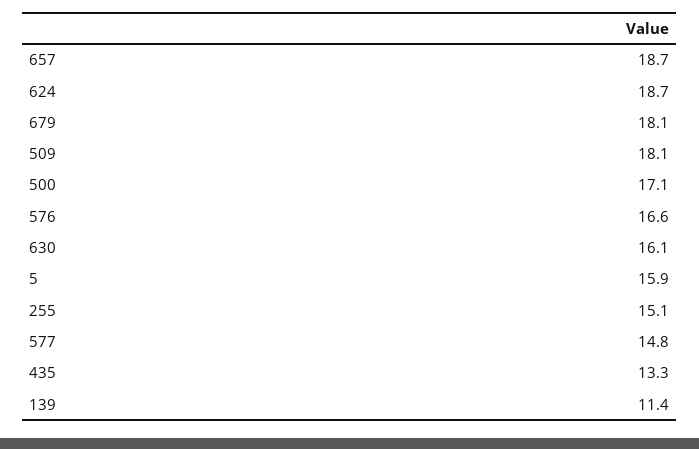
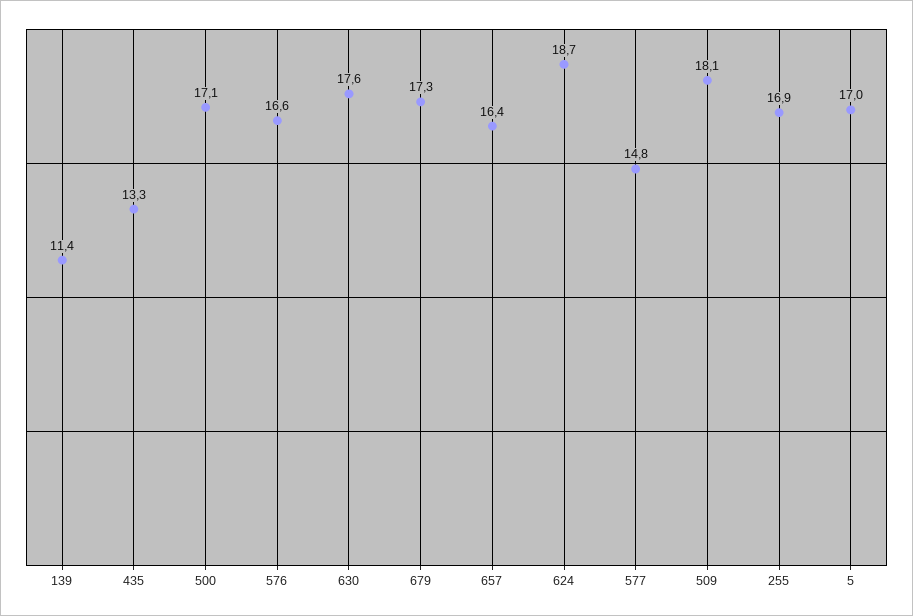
  {
-   "657": 18.7,
+   "657": 16.4,
    "624": 18.7,
-   "679": 18.1,
+   "679": 17.3,
    "509": 18.1,
    "500": 17.1,
    "576": 16.6,
-   "630": 16.1,
+   "630": 17.6,
-   "5": 15.9,
+   "5": 17,
-   "255": 15.1,
+   "255": 16.9,
    "577": 14.8,
    "435": 13.3,
    "139": 11.4
  }

